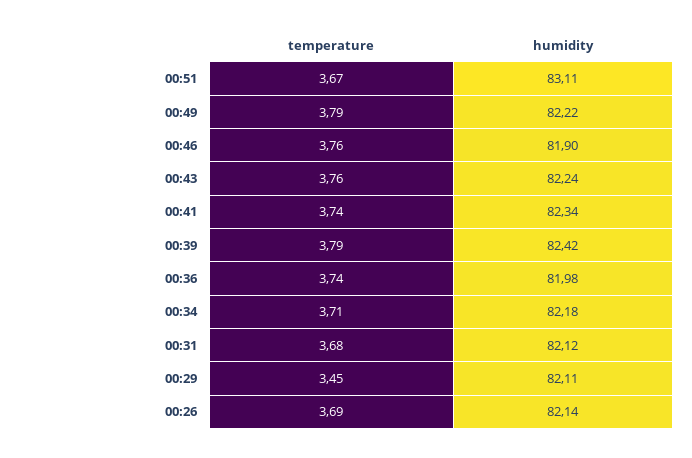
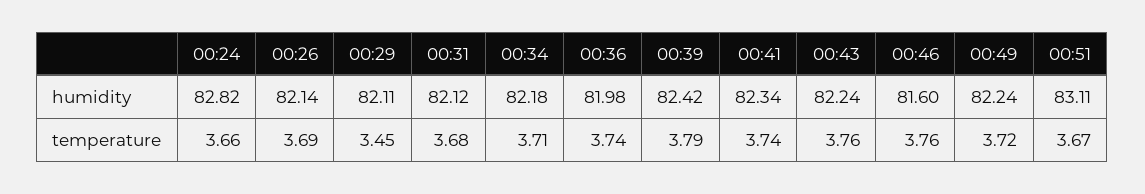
  {
    "temperature": {
      "00:51": 3.67,
-     "00:49": 3.79,
+     "00:49": 3.72,
      "00:46": 3.76,
      "00:43": 3.76,
      "00:41": 3.74,
      "00:39": 3.79,
      "00:36": 3.74,
      "00:34": 3.71,
      "00:31": 3.68,
      "00:29": 3.45,
-     "00:26": 3.69
+     "00:26": 3.69,
+     "00:24": 3.66
    },
    "humidity": {
      "00:51": 83.11,
-     "00:49": 82.22,
+     "00:49": 82.24,
-     "00:46": 81.9,
+     "00:46": 81.6,
      "00:43": 82.24,
      "00:41": 82.34,
      "00:39": 82.42,
      "00:36": 81.98,
      "00:34": 82.18,
      "00:31": 82.12,
      "00:29": 82.11,
-     "00:26": 82.14
+     "00:26": 82.14,
+     "00:24": 82.82
    }
  }

